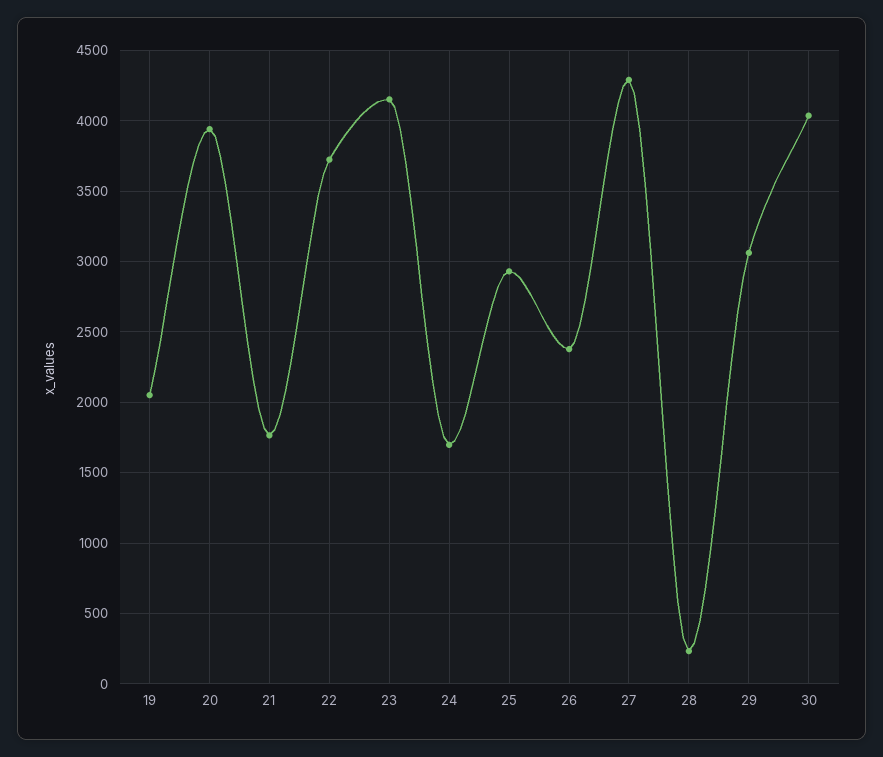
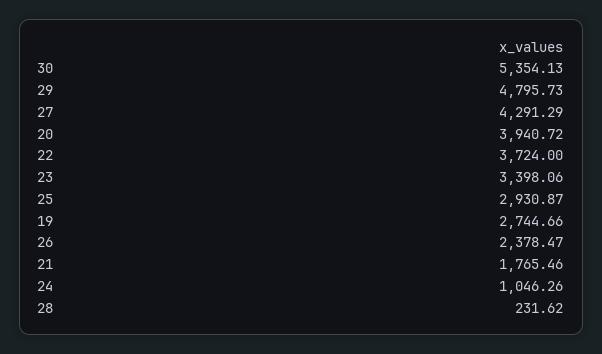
  {
-   "19": 2050,
+   "19": 2744.66,
    "20": 3940.72,
    "21": 1765.46,
    "22": 3724,
-   "23": 4150,
+   "23": 3398.06,
-   "24": 1700,
+   "24": 1046.26,
    "25": 2930.87,
    "26": 2378.47,
    "27": 4291.29,
    "28": 231.62,
-   "29": 3050,
+   "29": 4795.73,
-   "30": 4050
+   "30": 5354.13
  }

